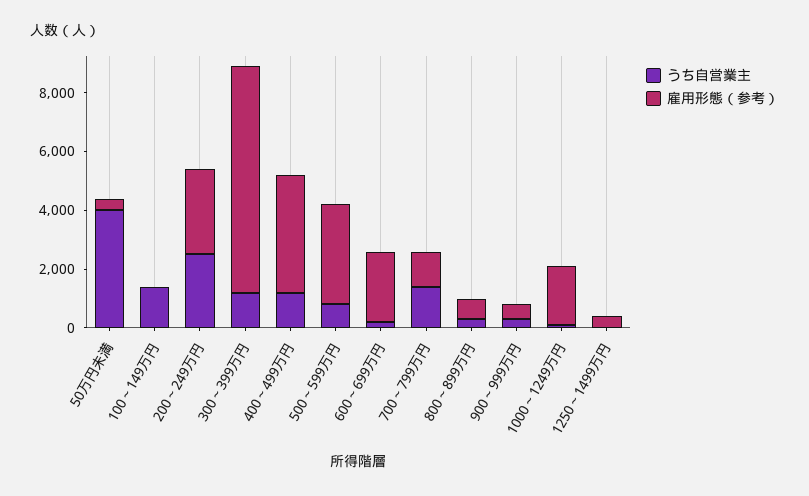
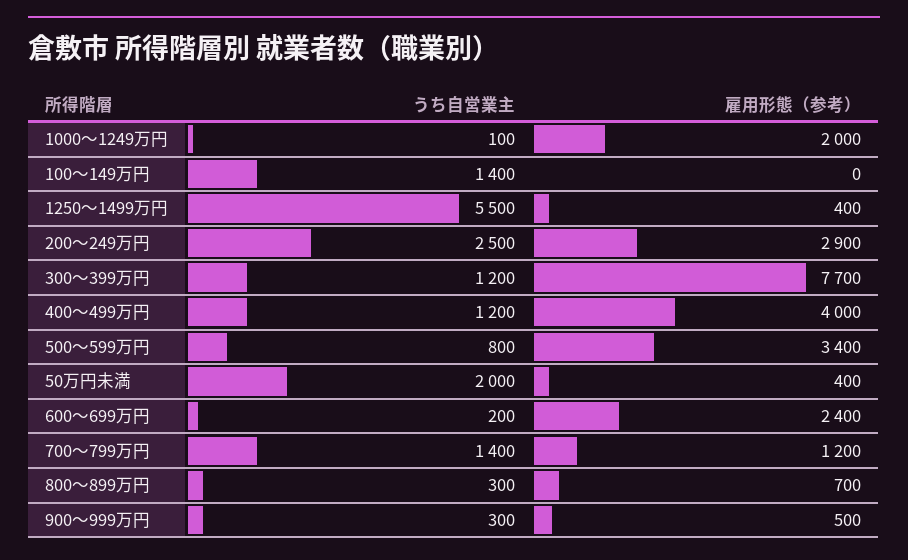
  {
    "うち自営業主": {
-     "50万円未満": 4000,
+     "50万円未満": 2000,
      "100～149万円": 1400,
      "200～249万円": 2500,
      "300～399万円": 1200,
      "400～499万円": 1200,
      "500～599万円": 800,
      "600～699万円": 200,
      "700～799万円": 1400,
      "800～899万円": 300,
      "900～999万円": 300,
      "1000～1249万円": 100,
-     "1250～1499万円": 0
+     "1250～1499万円": 5500
    },
    "雇用形態（参考）": {
      "50万円未満": 400,
      "100～149万円": 0,
      "200～249万円": 2900,
      "300～399万円": 7700,
      "400～499万円": 4000,
      "500～599万円": 3400,
      "600～699万円": 2400,
      "700～799万円": 1200,
      "800～899万円": 700,
      "900～999万円": 500,
      "1000～1249万円": 2000,
      "1250～1499万円": 400
    }
  }

